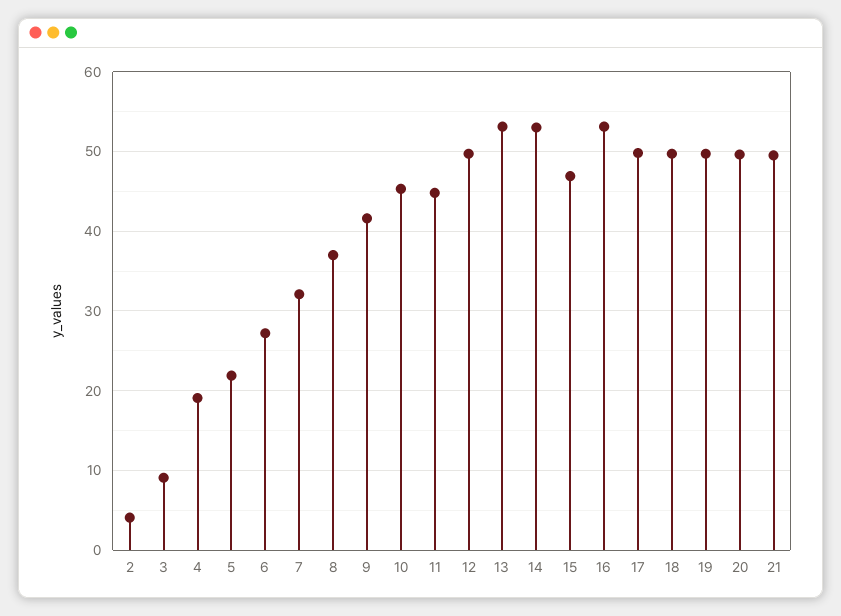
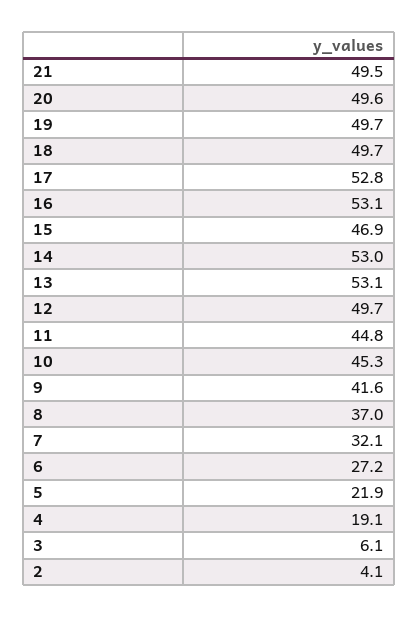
  {
    "2": 4.1,
-   "3": 9,
+   "3": 6.1,
    "4": 19.1,
    "5": 21.9,
    "6": 27.2,
    "7": 32.1,
    "8": 37,
    "9": 41.6,
    "10": 45.3,
    "11": 44.8,
    "12": 49.7,
    "13": 53.1,
    "14": 53,
    "15": 46.9,
    "16": 53.1,
-   "17": 50,
+   "17": 52.8,
    "18": 49.7,
    "19": 49.7,
    "20": 49.6,
    "21": 49.5
  }

